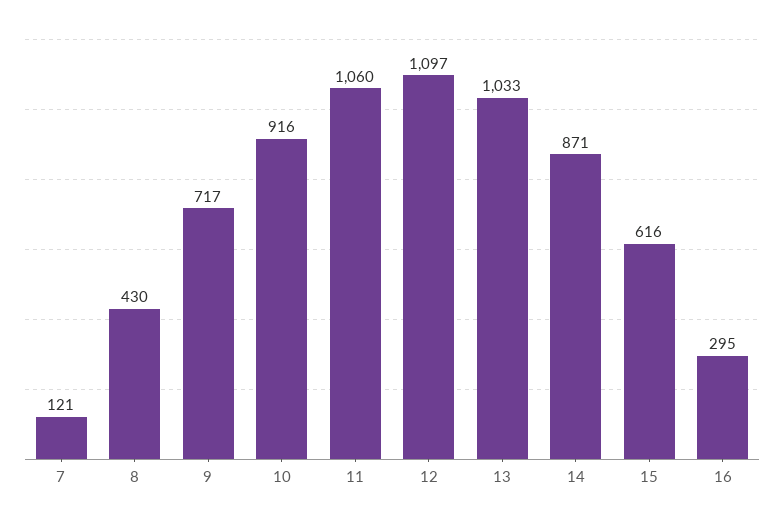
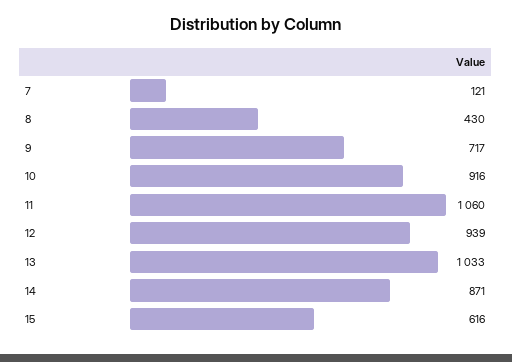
  {
    "7": 121,
    "8": 430,
    "9": 717,
    "10": 916,
    "11": 1060,
-   "12": 1097,
+   "12": 939,
    "13": 1033,
    "14": 871,
-   "15": 616,
+   "15": 616
-   "16": 295
  }

